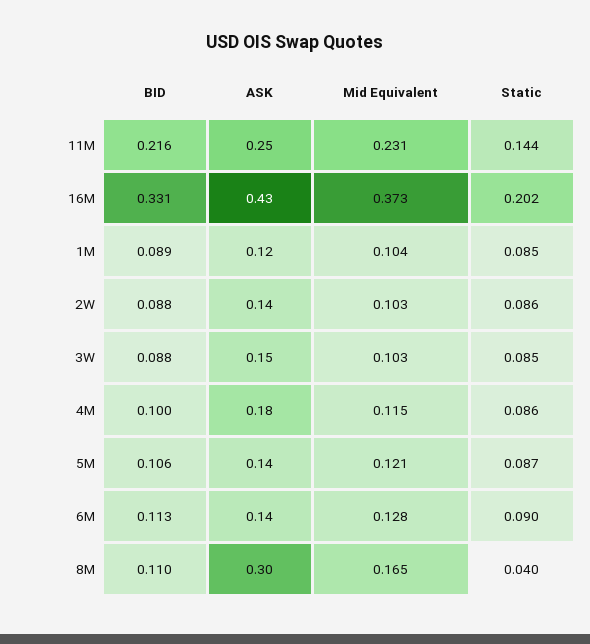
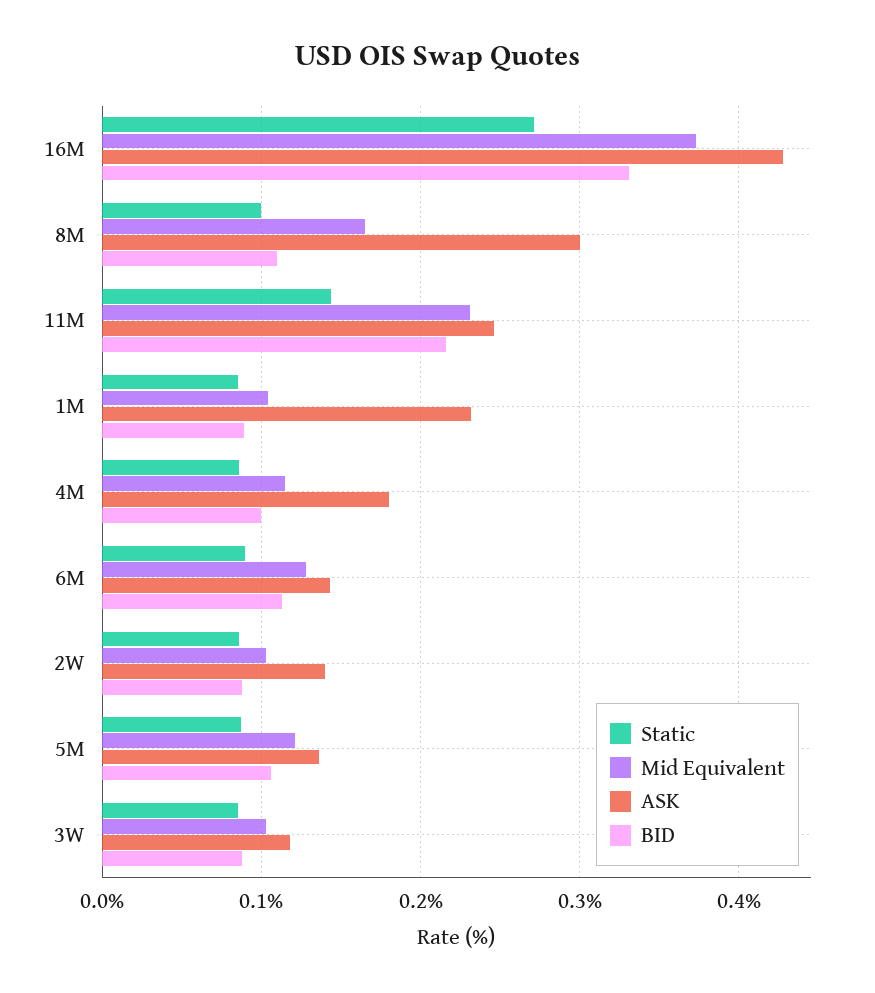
  {
    "BID": {
      "11M": 0.216,
      "16M": 0.331,
      "1M": 0.089,
      "2W": 0.088,
      "3W": 0.088,
      "4M": 0.1,
      "5M": 0.106,
      "6M": 0.113,
      "8M": 0.11
    },
    "ASK": {
      "11M": 0.25,
      "16M": 0.43,
-     "1M": 0.12,
+     "1M": 0.23,
      "2W": 0.14,
-     "3W": 0.15,
+     "3W": 0.12,
      "4M": 0.18,
      "5M": 0.14,
      "6M": 0.14,
      "8M": 0.3
    },
    "Mid Equivalent": {
      "11M": 0.231,
      "16M": 0.373,
      "1M": 0.104,
      "2W": 0.103,
      "3W": 0.103,
      "4M": 0.115,
      "5M": 0.121,
      "6M": 0.128,
      "8M": 0.165
    },
    "Static": {
      "11M": 0.144,
-     "16M": 0.202,
+     "16M": 0.27,
      "1M": 0.085,
      "2W": 0.086,
      "3W": 0.085,
      "4M": 0.086,
      "5M": 0.087,
      "6M": 0.09,
-     "8M": 0.04
+     "8M": 0.1
    }
  }

